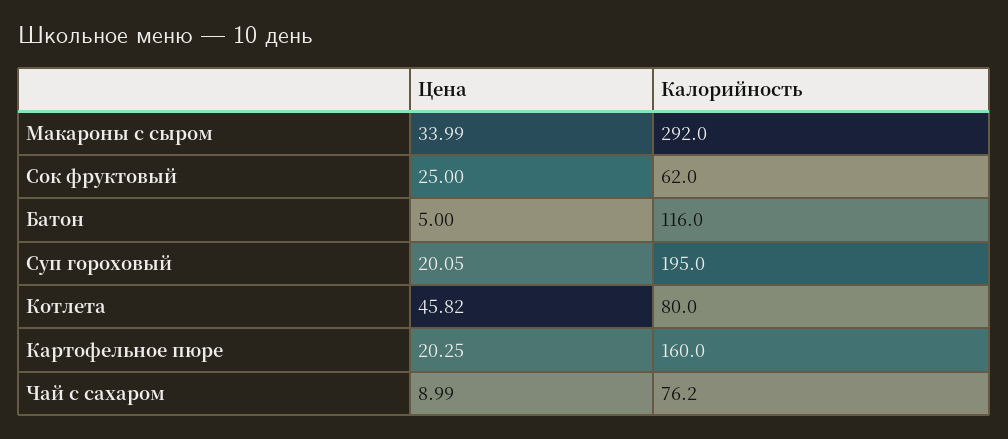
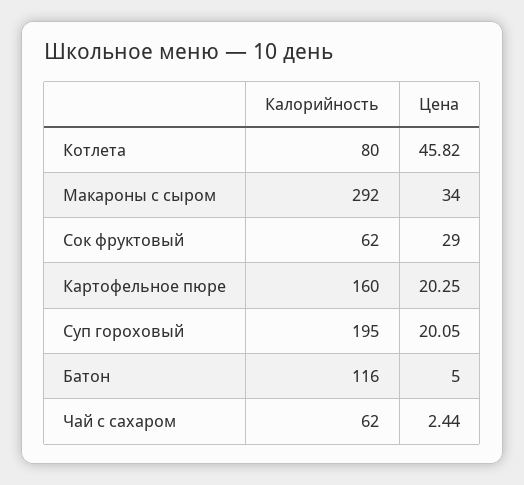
  {
    "Цена": {
-     "Макароны с сыром": 33.99,
+     "Макароны с сыром": 34,
-     "Сок фруктовый": 25,
+     "Сок фруктовый": 29,
      "Батон": 5,
      "Суп гороховый": 20.05,
      "Котлета": 45.82,
      "Картофельное пюре": 20.25,
-     "Чай с сахаром": 8.99
+     "Чай с сахаром": 2.44
    },
    "Калорийность": {
      "Макароны с сыром": 292,
      "Сок фруктовый": 62,
      "Батон": 116,
      "Суп гороховый": 195,
      "Котлета": 80,
      "Картофельное пюре": 160,
-     "Чай с сахаром": 76.2
+     "Чай с сахаром": 62
    }
  }

